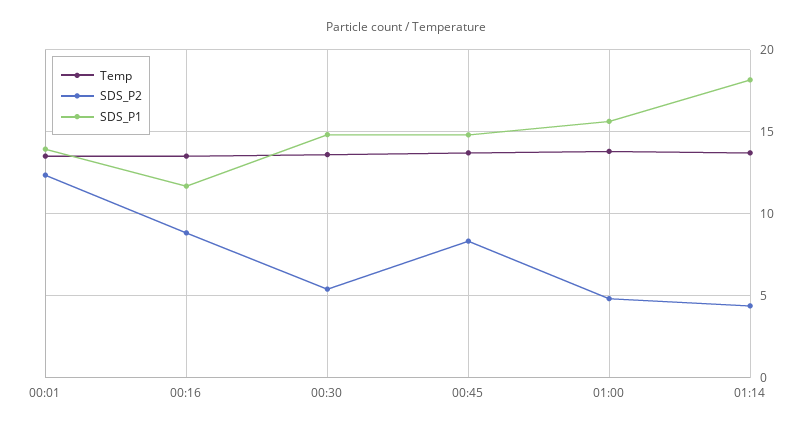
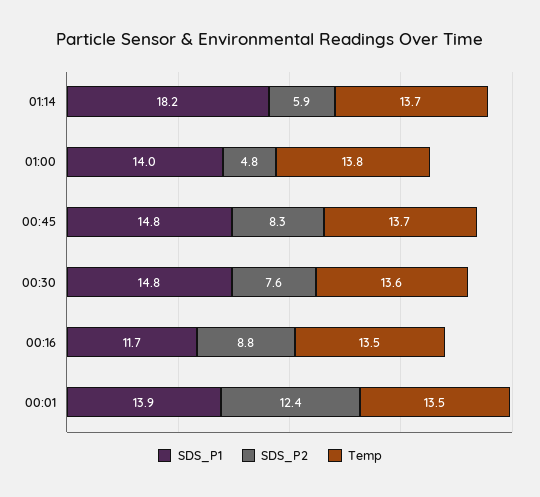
  {
    "Temp": {
      "00:01": 13.5,
      "00:16": 13.5,
      "00:30": 13.6,
      "00:45": 13.7,
      "01:00": 13.8,
      "01:14": 13.7
    },
    "SDS_P2": {
      "00:01": 12.4,
      "00:16": 8.8,
-     "00:30": 5.5,
+     "00:30": 7.6,
      "00:45": 8.3,
      "01:00": 4.8,
-     "01:14": 4.5
+     "01:14": 5.9
    },
    "SDS_P1": {
      "00:01": 13.9,
      "00:16": 11.7,
      "00:30": 14.8,
      "00:45": 14.8,
-     "01:00": 15.5,
+     "01:00": 14,
      "01:14": 18.2
    }
  }

